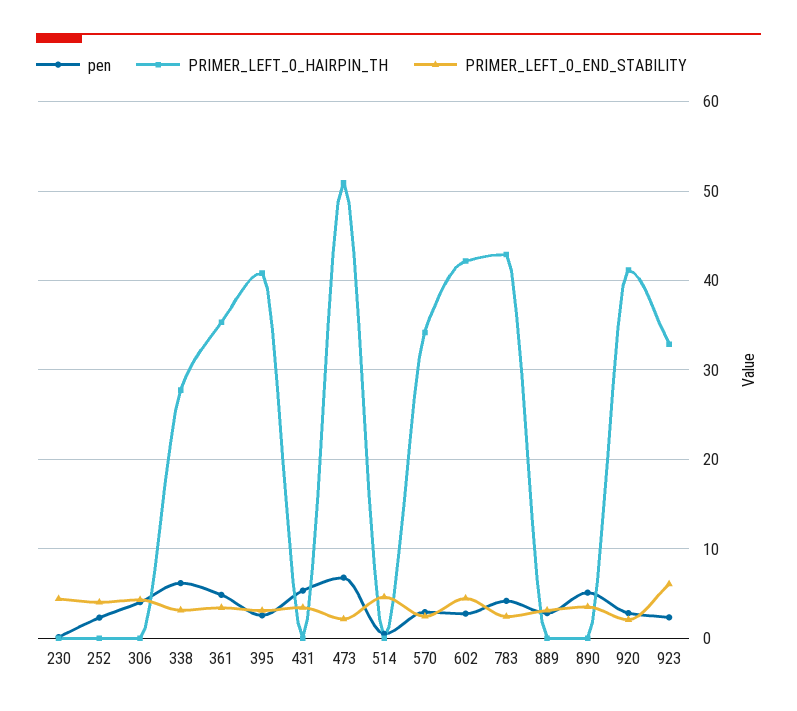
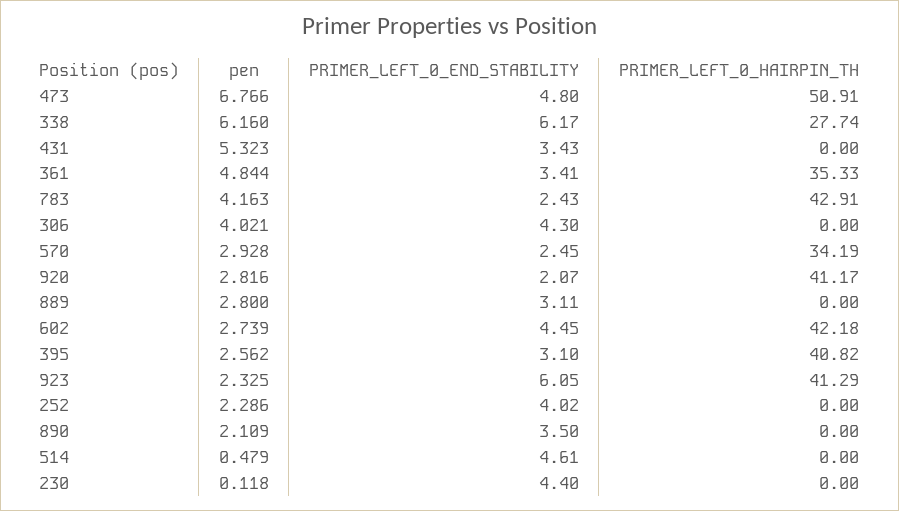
  {
    "pen": {
      "230": 0.118,
      "252": 2.286,
      "306": 4.021,
      "338": 6.16,
      "361": 4.844,
      "395": 2.562,
      "431": 5.323,
      "473": 6.766,
      "514": 0.479,
      "570": 2.928,
      "602": 2.739,
      "783": 4.163,
      "889": 2.8,
-     "890": 5,
+     "890": 2.109,
      "920": 2.816,
      "923": 2.325
    },
    "PRIMER_LEFT_0_HAIRPIN_TH": {
      "230": 0,
      "252": 0,
      "306": 0,
      "338": 27.74,
      "361": 35.33,
      "395": 40.82,
      "431": 0,
      "473": 50.91,
      "514": 0,
      "570": 34.19,
      "602": 42.18,
      "783": 42.91,
      "889": 0,
      "890": 0,
      "920": 41.17,
-     "923": 33
+     "923": 41.29
    },
    "PRIMER_LEFT_0_END_STABILITY": {
      "230": 4.4,
      "252": 4.02,
      "306": 4.3,
-     "338": 3,
+     "338": 6.17,
      "361": 3.41,
      "395": 3.1,
      "431": 3.43,
-     "473": 2,
+     "473": 4.8,
      "514": 4.61,
      "570": 2.45,
      "602": 4.45,
      "783": 2.43,
      "889": 3.11,
      "890": 3.5,
      "920": 2.07,
      "923": 6.05
    }
  }

